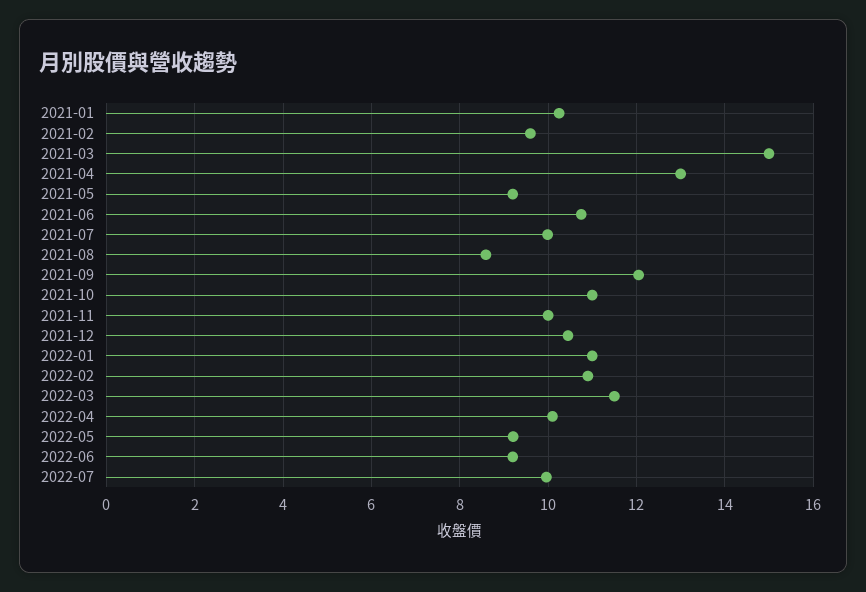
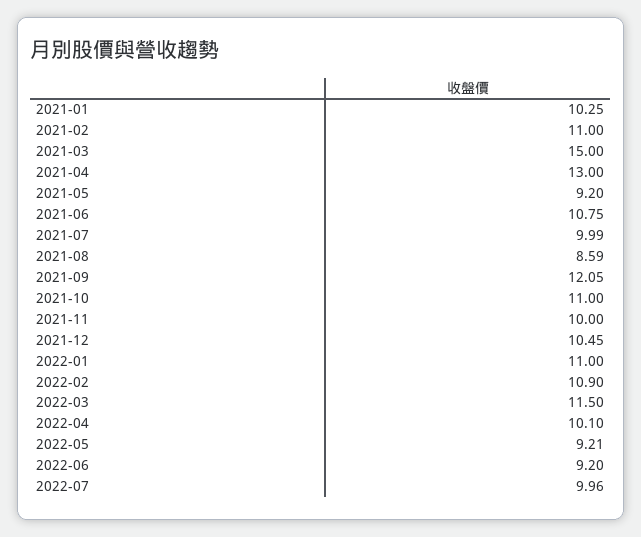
  {
    "2021-01": 10.25,
-   "2021-02": 9.6,
+   "2021-02": 11,
    "2021-03": 15,
    "2021-04": 13,
    "2021-05": 9.2,
    "2021-06": 10.75,
    "2021-07": 9.99,
    "2021-08": 8.59,
    "2021-09": 12.05,
    "2021-10": 11,
    "2021-11": 10,
    "2021-12": 10.45,
    "2022-01": 11,
    "2022-02": 10.9,
    "2022-03": 11.5,
    "2022-04": 10.1,
    "2022-05": 9.21,
    "2022-06": 9.2,
    "2022-07": 9.96
  }

